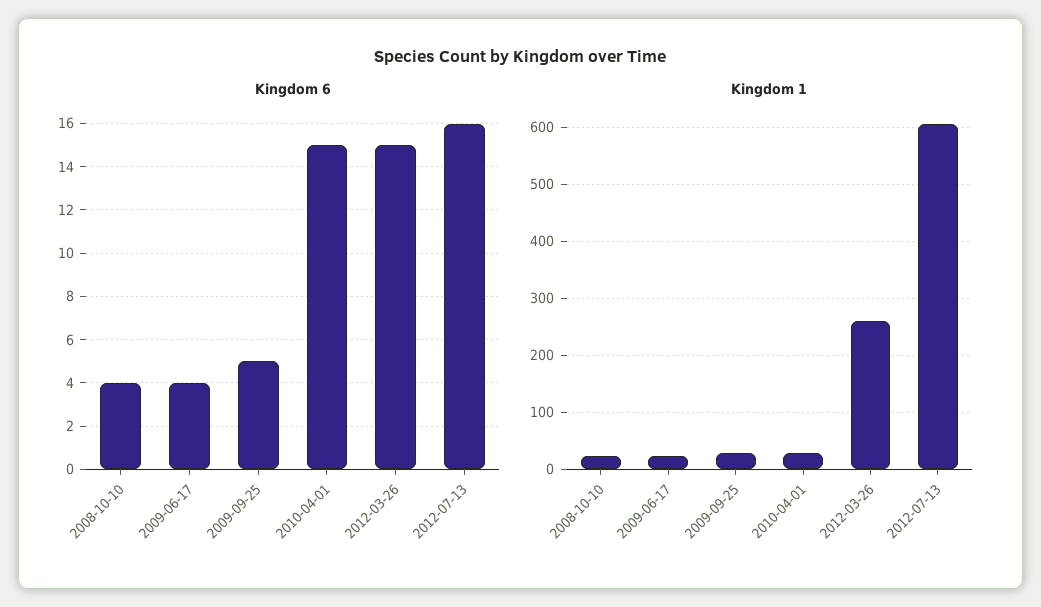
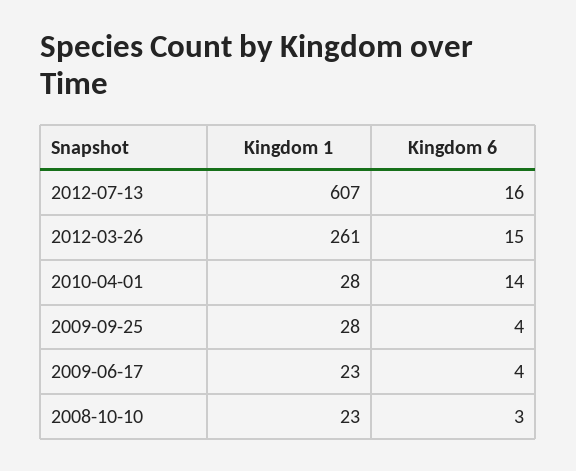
  {
    "Kingdom 6": {
-     "2008-10-10": 4,
+     "2008-10-10": 3,
      "2009-06-17": 4,
-     "2009-09-25": 5,
+     "2009-09-25": 4,
-     "2010-04-01": 15,
+     "2010-04-01": 14,
      "2012-03-26": 15,
      "2012-07-13": 16
    },
    "Kingdom 1": {
      "2008-10-10": 23,
      "2009-06-17": 23,
      "2009-09-25": 28,
      "2010-04-01": 28,
      "2012-03-26": 261,
      "2012-07-13": 607
    }
  }

